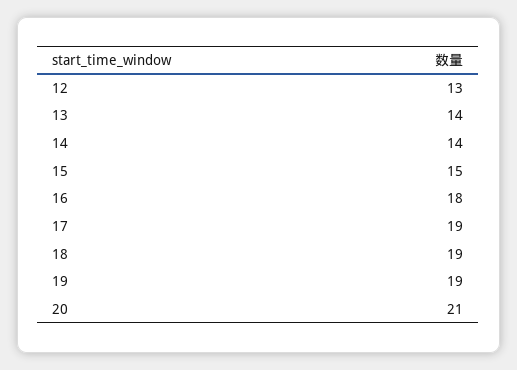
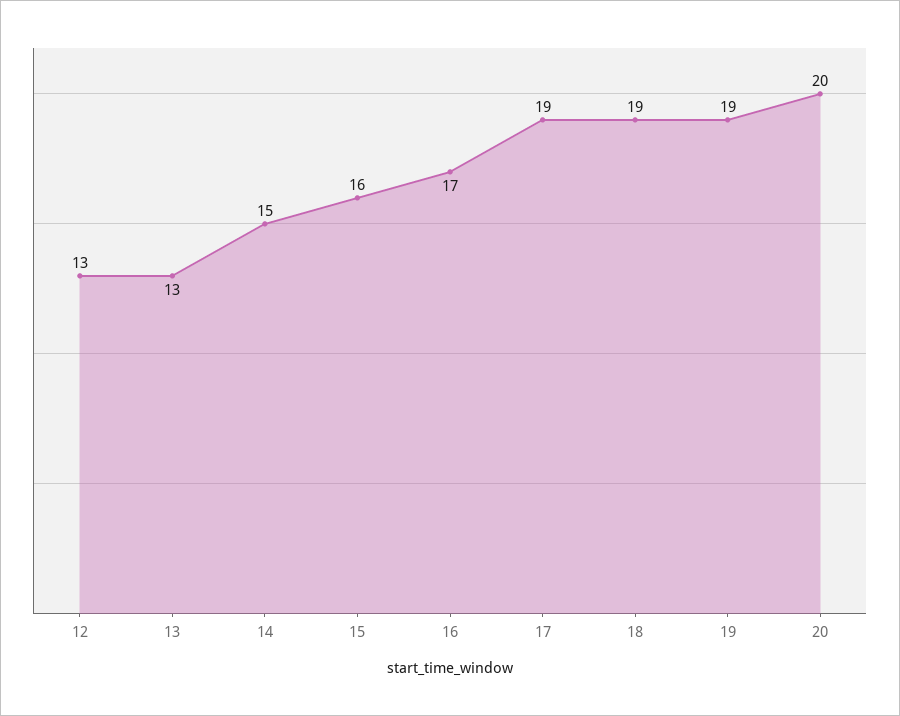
  {
    "12": 13,
-   "13": 14,
+   "13": 13,
-   "14": 14,
+   "14": 15,
-   "15": 15,
+   "15": 16,
-   "16": 18,
+   "16": 17,
    "17": 19,
    "18": 19,
    "19": 19,
-   "20": 21
+   "20": 20
  }

